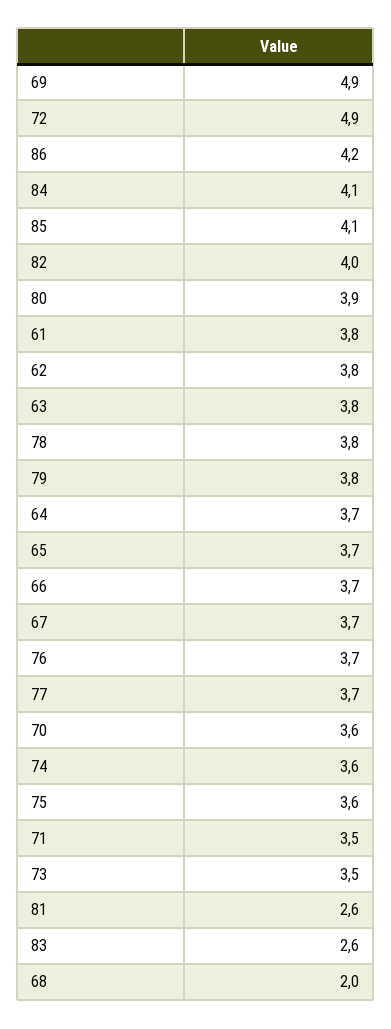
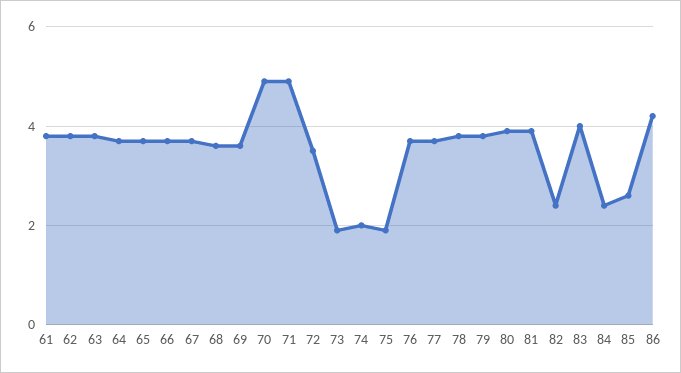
  {
-   "69": 4.9,
+   "69": 3.5,
-   "72": 4.9,
+   "72": 3.5,
    "86": 4.2,
-   "84": 4.1,
+   "84": 2.5,
-   "85": 4.1,
+   "85": 2.5,
-   "82": 4,
+   "82": 2.5,
    "80": 3.9,
    "61": 3.8,
    "62": 3.8,
    "63": 3.8,
    "78": 3.8,
    "79": 3.8,
    "64": 3.7,
    "65": 3.7,
    "66": 3.7,
    "67": 3.7,
    "76": 3.7,
    "77": 3.7,
-   "70": 3.6,
+   "70": 5,
-   "74": 3.6,
+   "74": 2,
-   "75": 3.6,
+   "75": 2,
-   "71": 3.5,
+   "71": 5,
-   "73": 3.5,
+   "73": 2,
-   "81": 2.6,
+   "81": 4,
-   "83": 2.6,
+   "83": 4,
-   "68": 2
+   "68": 3.5
  }

